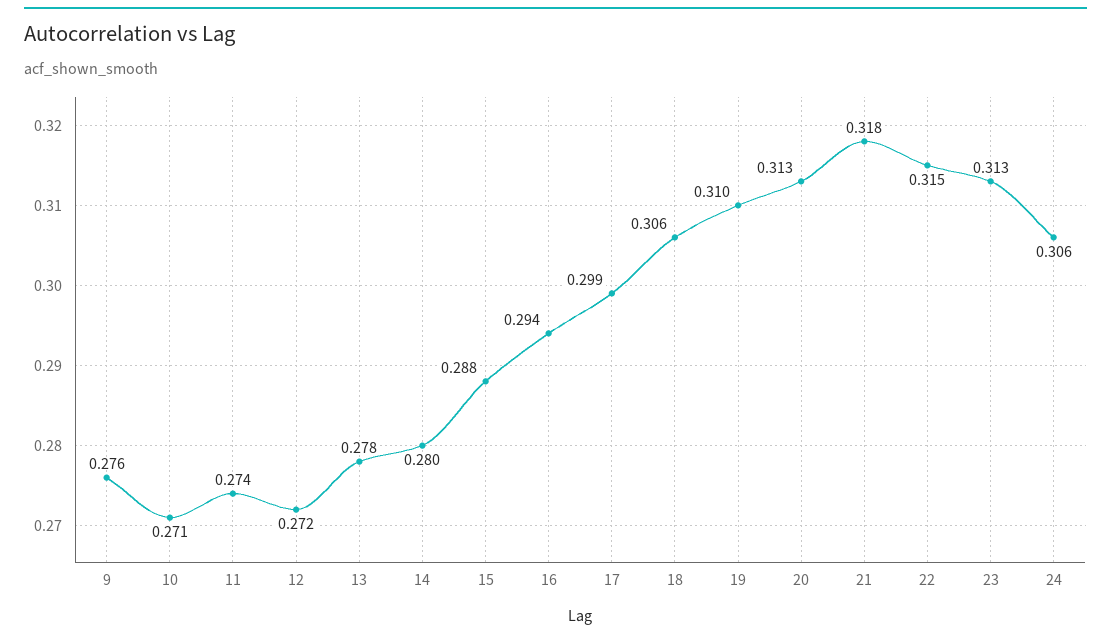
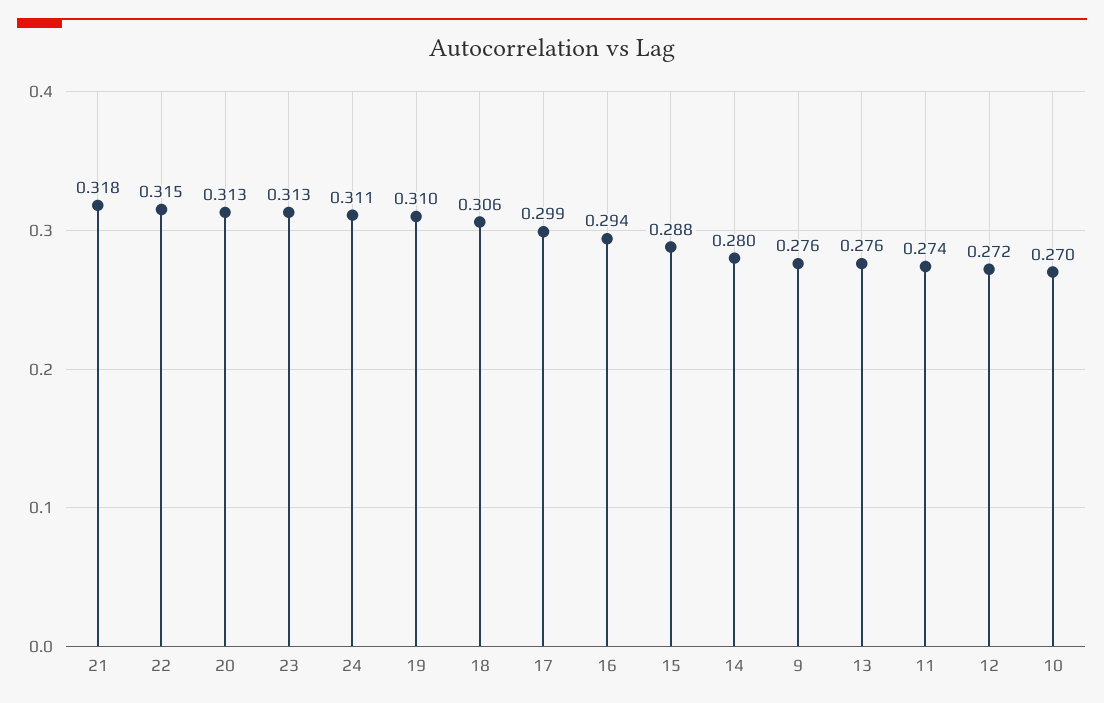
  {
    "9": 0.276,
-   "10": 0.271,
+   "10": 0.27,
    "11": 0.274,
    "12": 0.272,
-   "13": 0.278,
+   "13": 0.276,
    "14": 0.28,
    "15": 0.288,
    "16": 0.294,
    "17": 0.299,
    "18": 0.306,
    "19": 0.31,
    "20": 0.313,
    "21": 0.318,
    "22": 0.315,
    "23": 0.313,
-   "24": 0.306
+   "24": 0.311
  }

